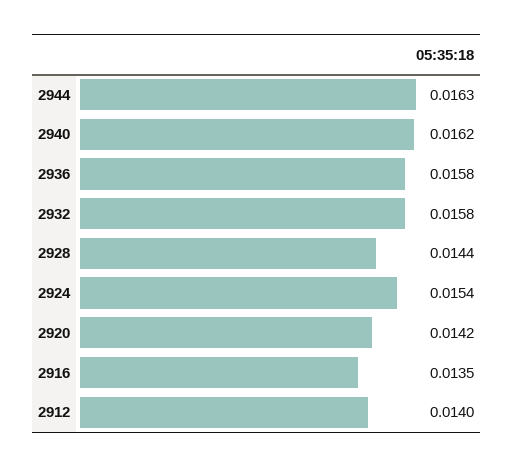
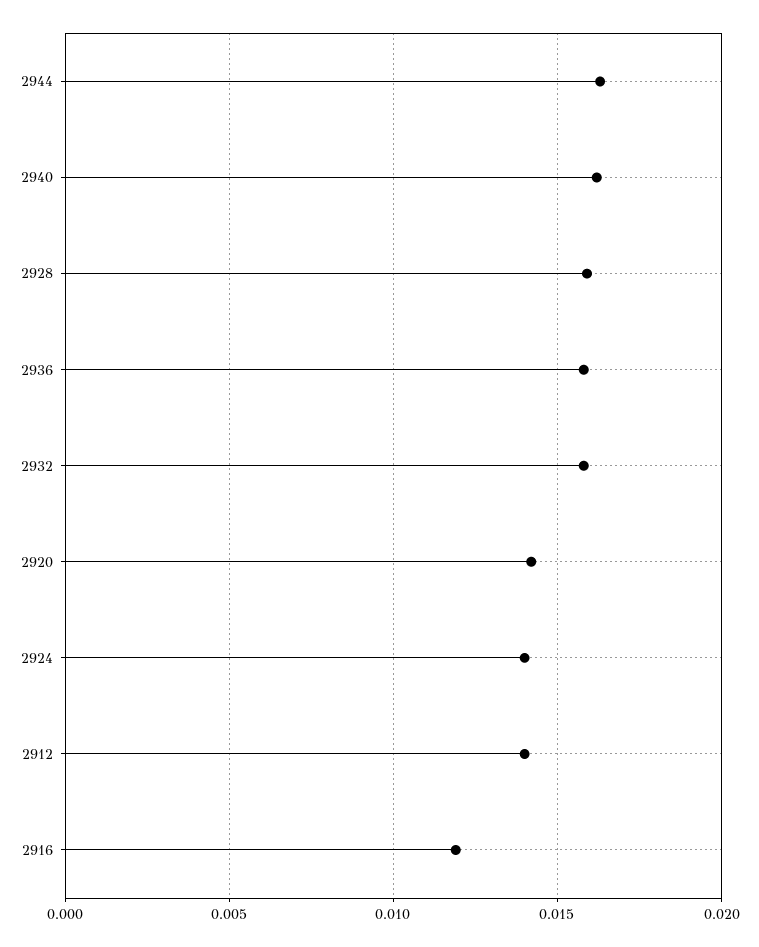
  {
    "2944": 0.0163,
    "2940": 0.0162,
    "2936": 0.0158,
    "2932": 0.0158,
-   "2928": 0.0144,
+   "2928": 0.016,
-   "2924": 0.0154,
+   "2924": 0.014,
    "2920": 0.0142,
-   "2916": 0.0135,
+   "2916": 0.012,
    "2912": 0.014
  }

